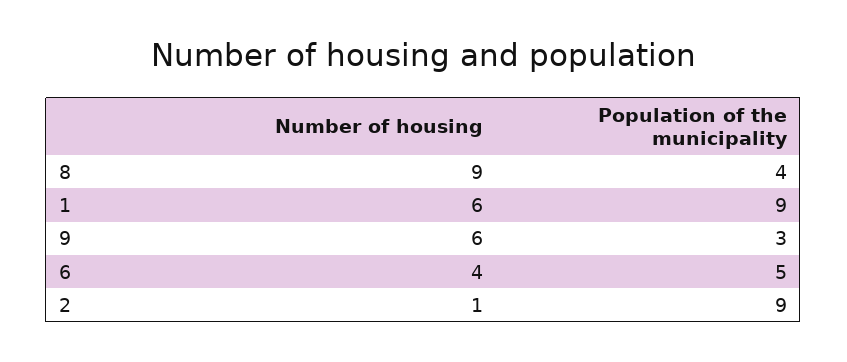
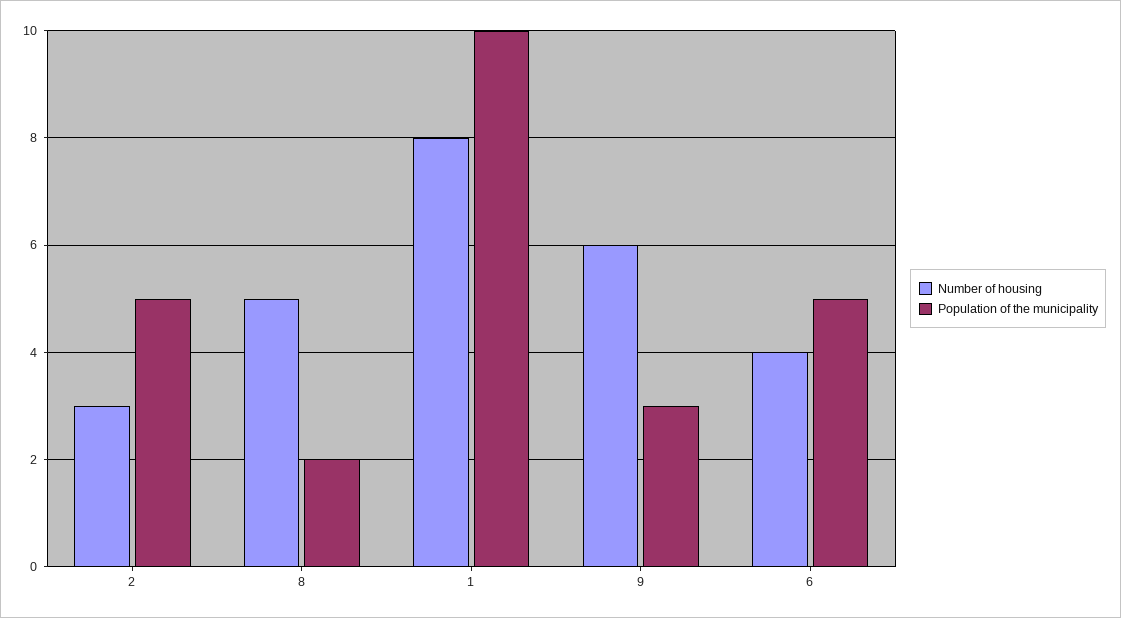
  {
    "Number of housing": {
-     "8": 9,
+     "8": 5,
-     "1": 6,
+     "1": 8,
      "9": 6,
      "6": 4,
-     "2": 1
+     "2": 3
    },
    "Population of the municipality": {
-     "8": 4,
+     "8": 2,
-     "1": 9,
+     "1": 10,
      "9": 3,
      "6": 5,
-     "2": 9
+     "2": 5
    }
  }

